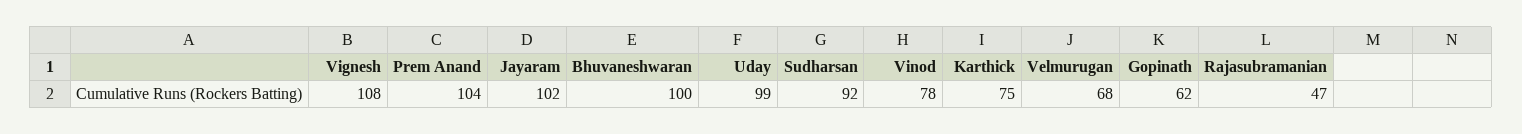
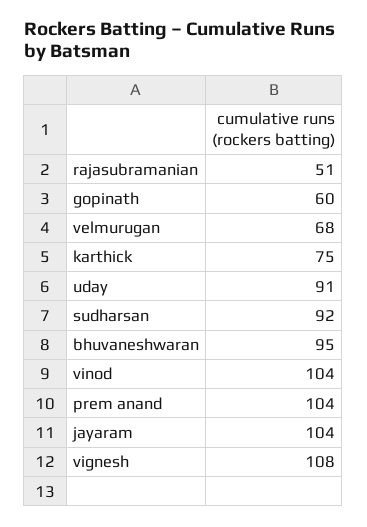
  {
    "Vignesh": 108,
    "Prem Anand": 104,
-   "Jayaram": 102,
+   "Jayaram": 104,
-   "Bhuvaneshwaran": 100,
+   "Bhuvaneshwaran": 95,
-   "Uday": 99,
+   "Uday": 91,
    "Sudharsan": 92,
-   "Vinod": 78,
+   "Vinod": 104,
    "Karthick": 75,
    "Velmurugan": 68,
-   "Gopinath": 62,
+   "Gopinath": 60,
-   "Rajasubramanian": 47
+   "Rajasubramanian": 51
  }

